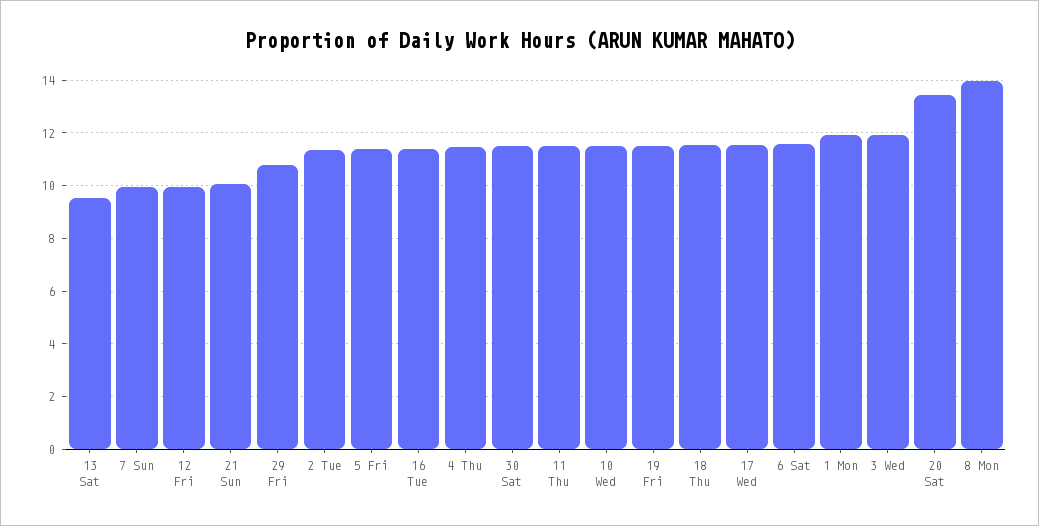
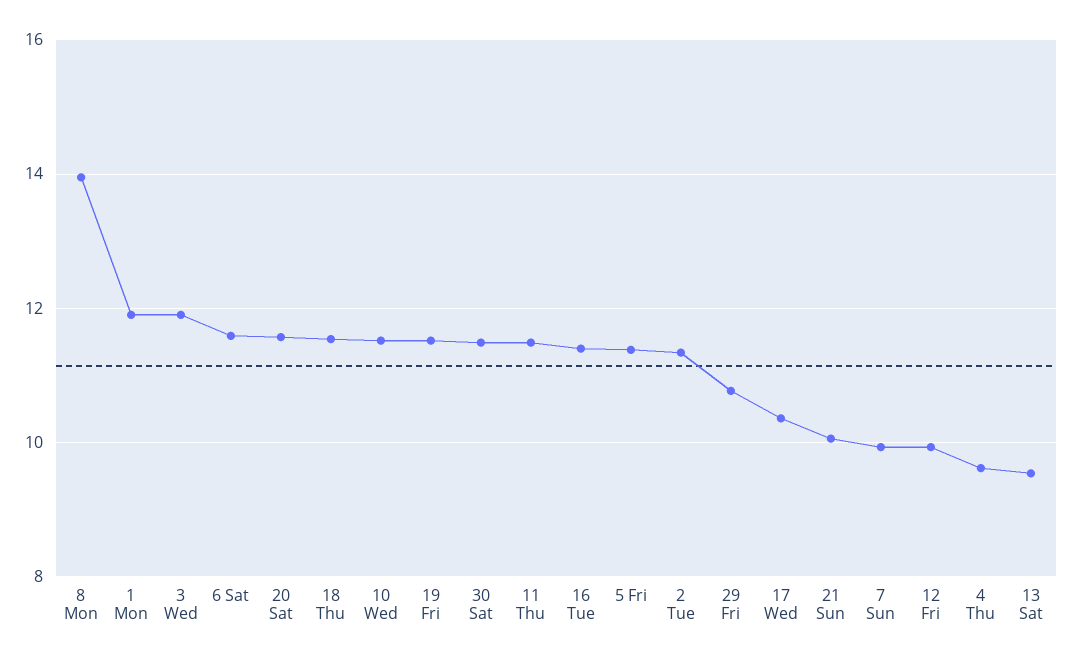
  {
    "13 Sat": 9.6,
    "7 Sun": 10,
    "12 Fri": 10,
    "21 Sun": 10,
    "29 Fri": 10.8,
    "2 Tue": 11.4,
    "5 Fri": 11.4,
    "16 Tue": 11.4,
-   "4 Thu": 11.5,
+   "4 Thu": 9.6,
    "30 Sat": 11.4,
    "11 Thu": 11.4,
    "10 Wed": 11.6,
    "19 Fri": 11.6,
    "18 Thu": 11.6,
-   "17 Wed": 11.5,
+   "17 Wed": 10.4,
    "6 Sat": 11.6,
    "1 Mon": 12,
    "3 Wed": 12,
-   "20 Sat": 13.5,
+   "20 Sat": 11.6,
    "8 Mon": 14
  }

